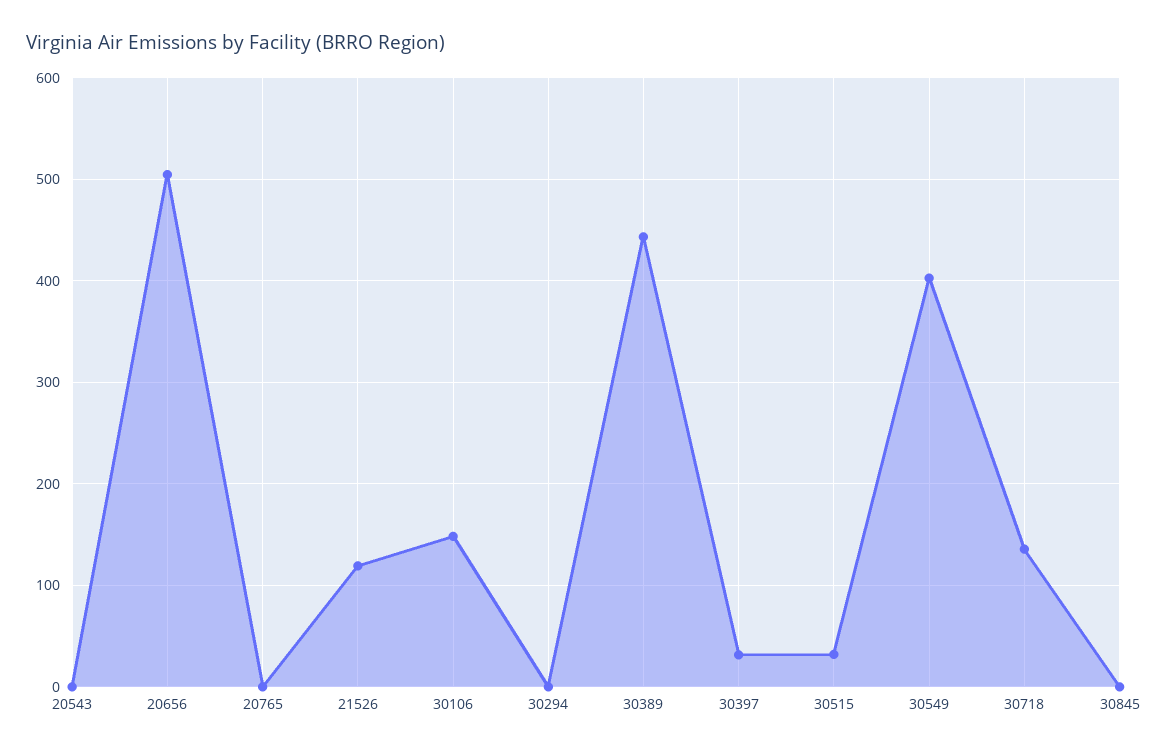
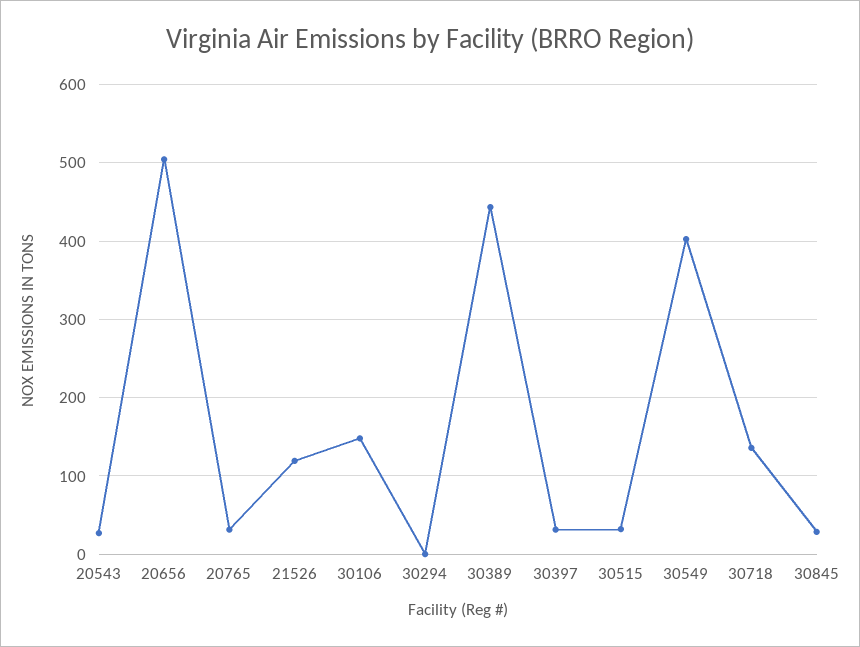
  {
-   "20543": 0,
+   "20543": 30,
    "20656": 500,
-   "20765": 0,
+   "20765": 30,
    "21526": 120,
    "30106": 150,
    "30294": 0,
    "30389": 440,
    "30397": 30,
    "30515": 30,
    "30549": 400,
    "30718": 140,
-   "30845": 0
+   "30845": 30
  }

